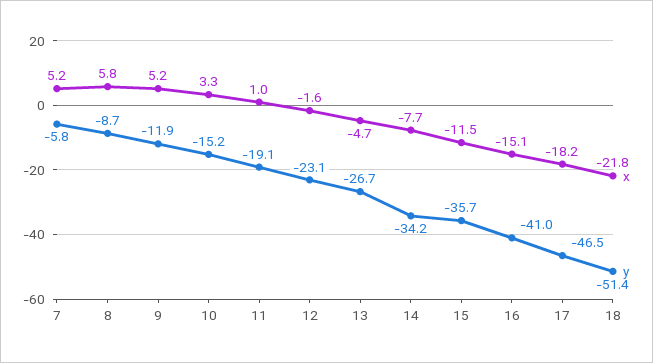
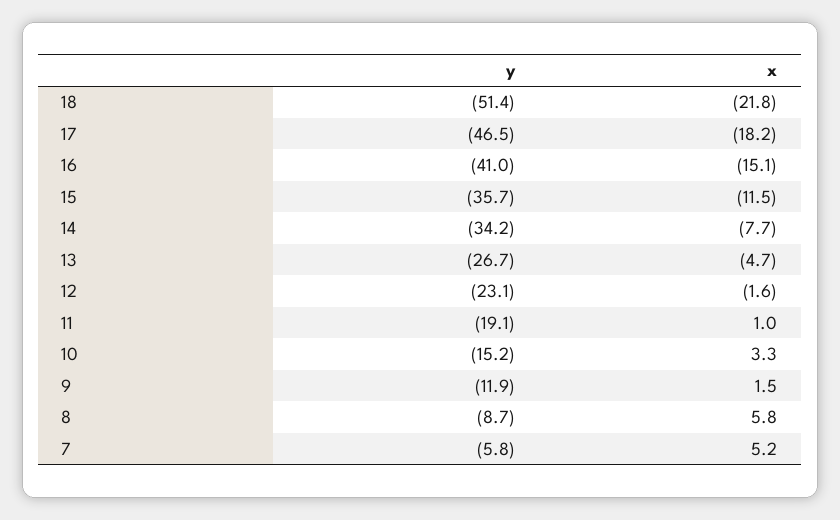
  {
    "x": {
      "7": 5.2,
      "8": 5.8,
-     "9": 5.2,
+     "9": 1.5,
      "10": 3.3,
      "11": 1,
      "12": -1.6,
      "13": -4.7,
      "14": -7.7,
      "15": -11.5,
      "16": -15.1,
      "17": -18.2,
      "18": -21.8
    },
    "y": {
      "7": -5.8,
      "8": -8.7,
      "9": -11.9,
      "10": -15.2,
      "11": -19.1,
      "12": -23.1,
      "13": -26.7,
      "14": -34.2,
      "15": -35.7,
      "16": -41,
      "17": -46.5,
      "18": -51.4
    }
  }

